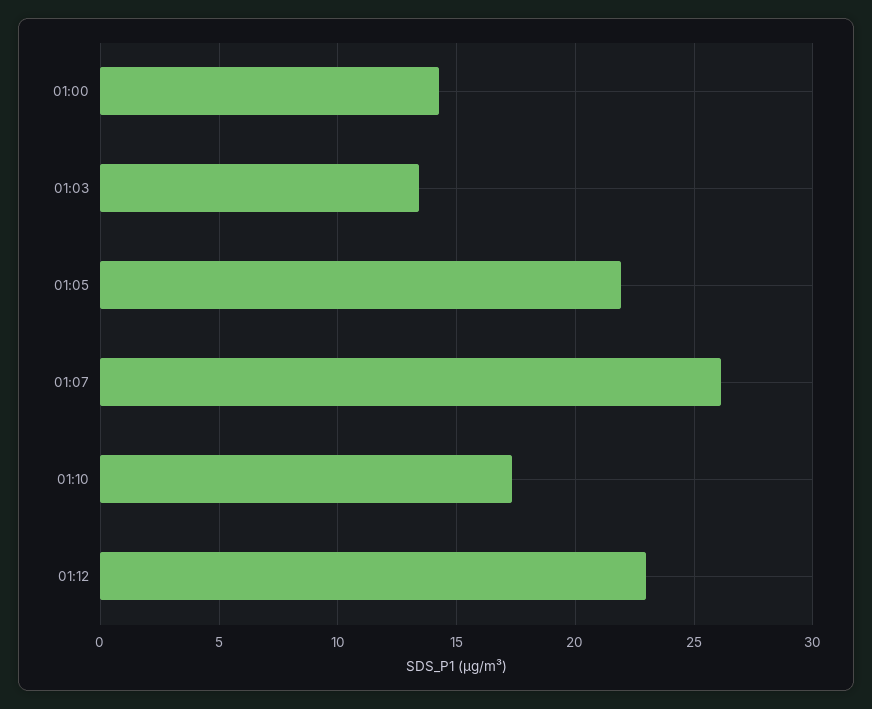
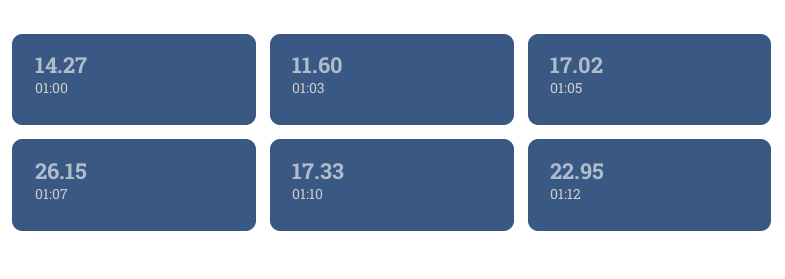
  {
    "01:00": 14.27,
-   "01:03": 13.5,
+   "01:03": 11.6,
-   "01:05": 22,
+   "01:05": 17.02,
    "01:07": 26.15,
    "01:10": 17.33,
    "01:12": 22.95
  }

